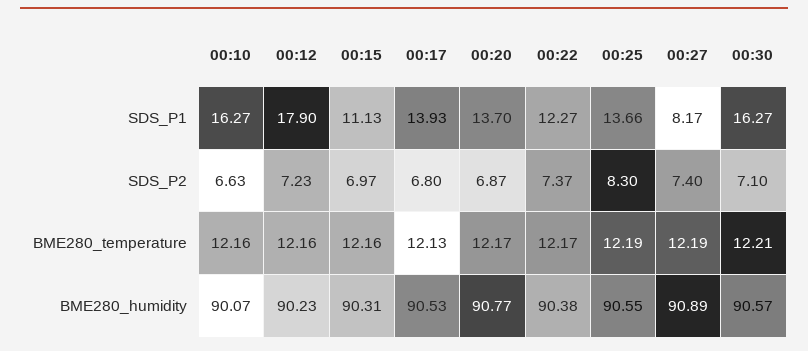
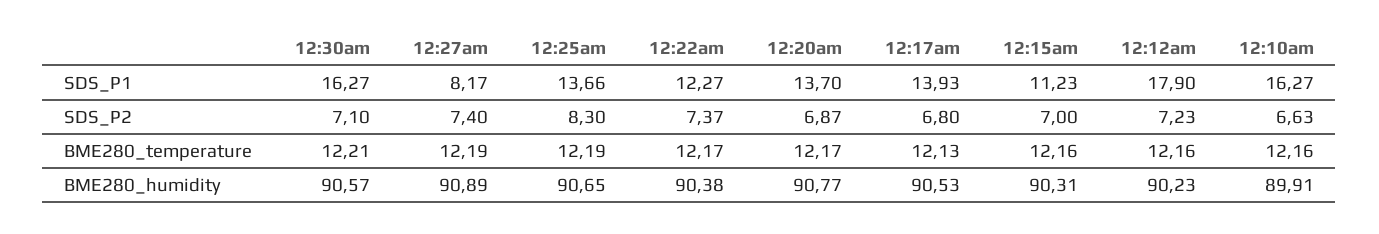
  {
    "00:10": {
      "SDS_P1": 16.27,
      "SDS_P2": 6.63,
      "BME280_temperature": 12.16,
-     "BME280_humidity": 90.07
+     "BME280_humidity": 89.91
    },
    "00:12": {
      "SDS_P1": 17.9,
      "SDS_P2": 7.23,
      "BME280_temperature": 12.16,
      "BME280_humidity": 90.23
    },
    "00:15": {
-     "SDS_P1": 11.13,
+     "SDS_P1": 11.23,
-     "SDS_P2": 6.97,
+     "SDS_P2": 7,
      "BME280_temperature": 12.16,
      "BME280_humidity": 90.31
    },
    "00:17": {
      "SDS_P1": 13.93,
      "SDS_P2": 6.8,
      "BME280_temperature": 12.13,
      "BME280_humidity": 90.53
    },
    "00:20": {
      "SDS_P1": 13.7,
      "SDS_P2": 6.87,
      "BME280_temperature": 12.17,
      "BME280_humidity": 90.77
    },
    "00:22": {
      "SDS_P1": 12.27,
      "SDS_P2": 7.37,
      "BME280_temperature": 12.17,
      "BME280_humidity": 90.38
    },
    "00:25": {
      "SDS_P1": 13.66,
      "SDS_P2": 8.3,
      "BME280_temperature": 12.19,
-     "BME280_humidity": 90.55
+     "BME280_humidity": 90.65
    },
    "00:27": {
      "SDS_P1": 8.17,
      "SDS_P2": 7.4,
      "BME280_temperature": 12.19,
      "BME280_humidity": 90.89
    },
    "00:30": {
      "SDS_P1": 16.27,
      "SDS_P2": 7.1,
      "BME280_temperature": 12.21,
      "BME280_humidity": 90.57
    }
  }

